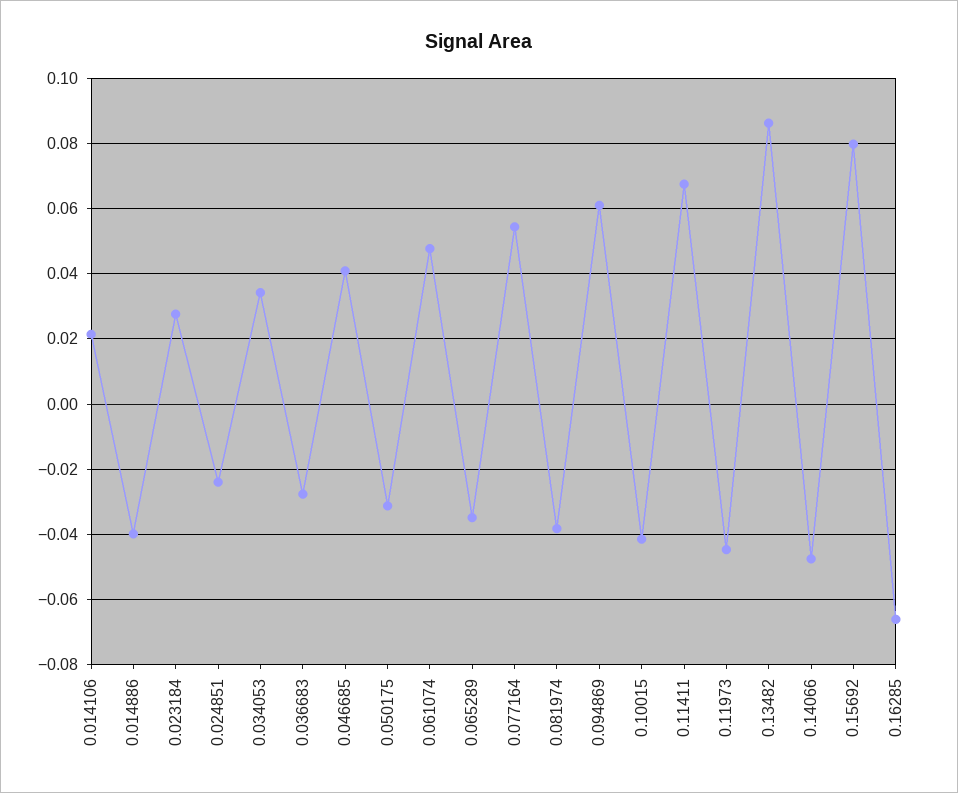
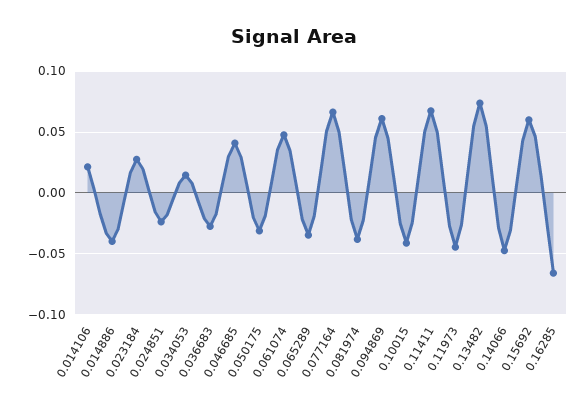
  {
    "0.014106": 0.022,
    "0.014886": -0.04,
    "0.023184": 0.028,
    "0.024851": -0.024,
-   "0.034053": 0.034,
+   "0.034053": 0.015,
    "0.036683": -0.028,
    "0.046685": 0.04,
    "0.050175": -0.032,
    "0.061074": 0.048,
    "0.065289": -0.034,
-   "0.077164": 0.054,
+   "0.077164": 0.065,
    "0.081974": -0.038,
    "0.094869": 0.062,
    "0.10015": -0.042,
    "0.11411": 0.068,
    "0.11973": -0.044,
-   "0.13482": 0.086,
+   "0.13482": 0.075,
    "0.14066": -0.048,
-   "0.15692": 0.08,
+   "0.15692": 0.06,
    "0.16285": -0.066
  }

